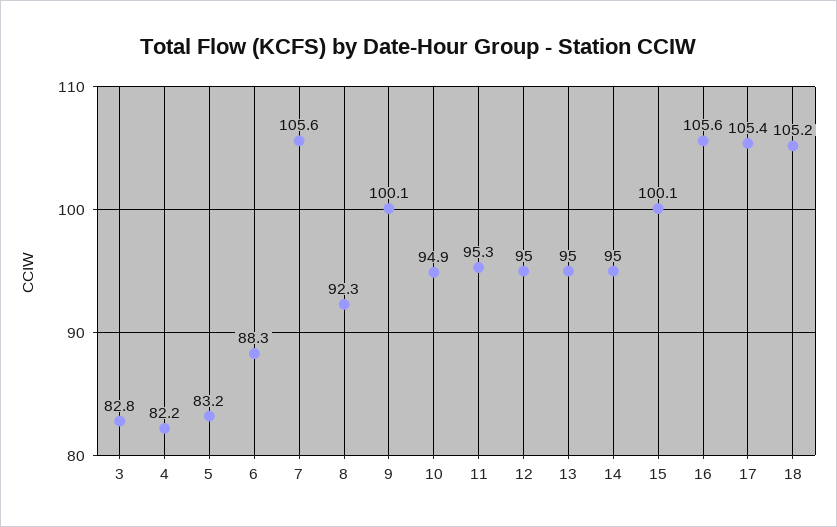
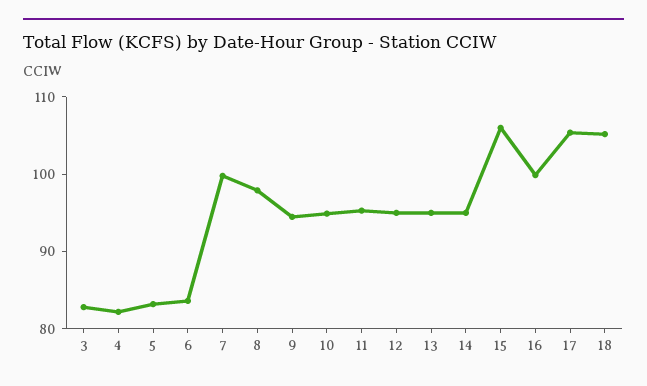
  {
    "3": 82.8,
    "4": 82.2,
    "5": 83.2,
-   "6": 88.3,
+   "6": 84,
-   "7": 105.6,
+   "7": 100,
-   "8": 92.3,
+   "8": 98,
-   "9": 100.1,
+   "9": 94,
    "10": 94.9,
    "11": 95.3,
    "12": 95,
    "13": 95,
    "14": 95,
-   "15": 100.1,
+   "15": 106,
-   "16": 105.6,
+   "16": 100,
    "17": 105.4,
    "18": 105.2
  }

